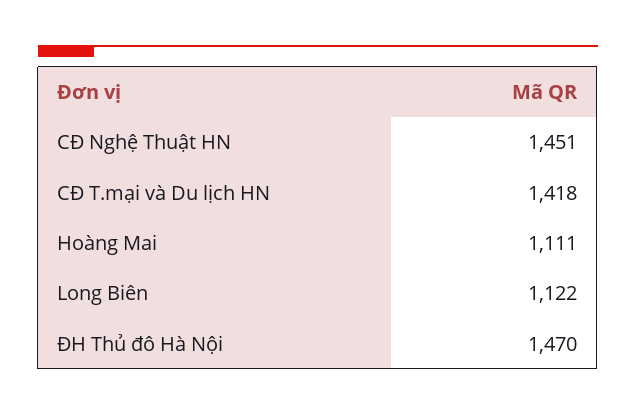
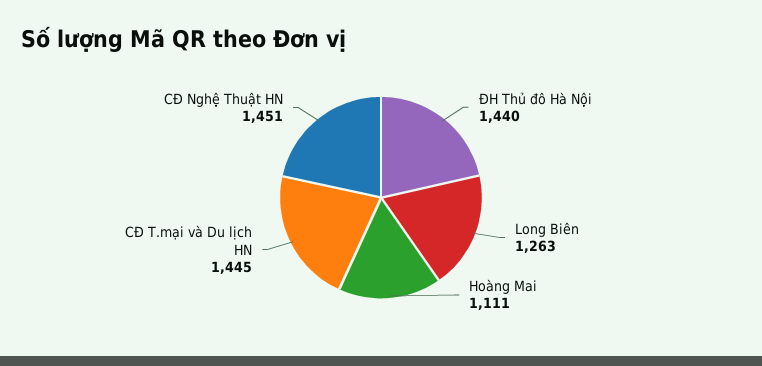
  {
    "CĐ Nghệ Thuật HN": 1451,
-   "CĐ T.mại và Du lịch HN": 1418,
+   "CĐ T.mại và Du lịch HN": 1445,
    "Hoàng Mai": 1111,
-   "Long Biên": 1122,
+   "Long Biên": 1263,
-   "ĐH Thủ đô Hà Nội": 1470
+   "ĐH Thủ đô Hà Nội": 1440
  }

